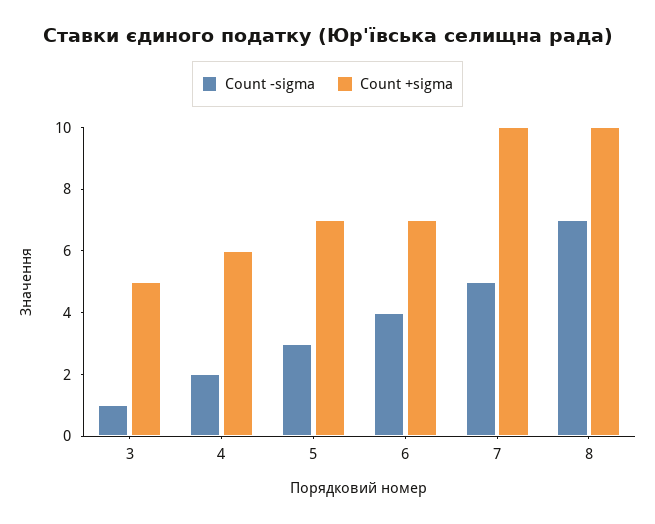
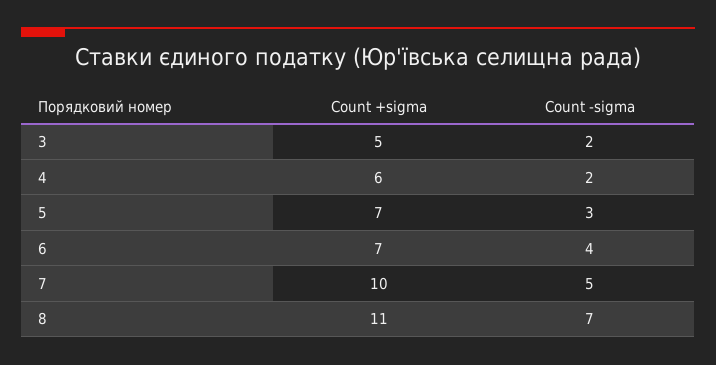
  {
    "Count -sigma": {
-     "3": 1,
+     "3": 2,
      "4": 2,
      "5": 3,
      "6": 4,
      "7": 5,
      "8": 7
    },
    "Count +sigma": {
      "3": 5,
      "4": 6,
      "5": 7,
      "6": 7,
      "7": 10,
-     "8": 10
+     "8": 11
    }
  }

